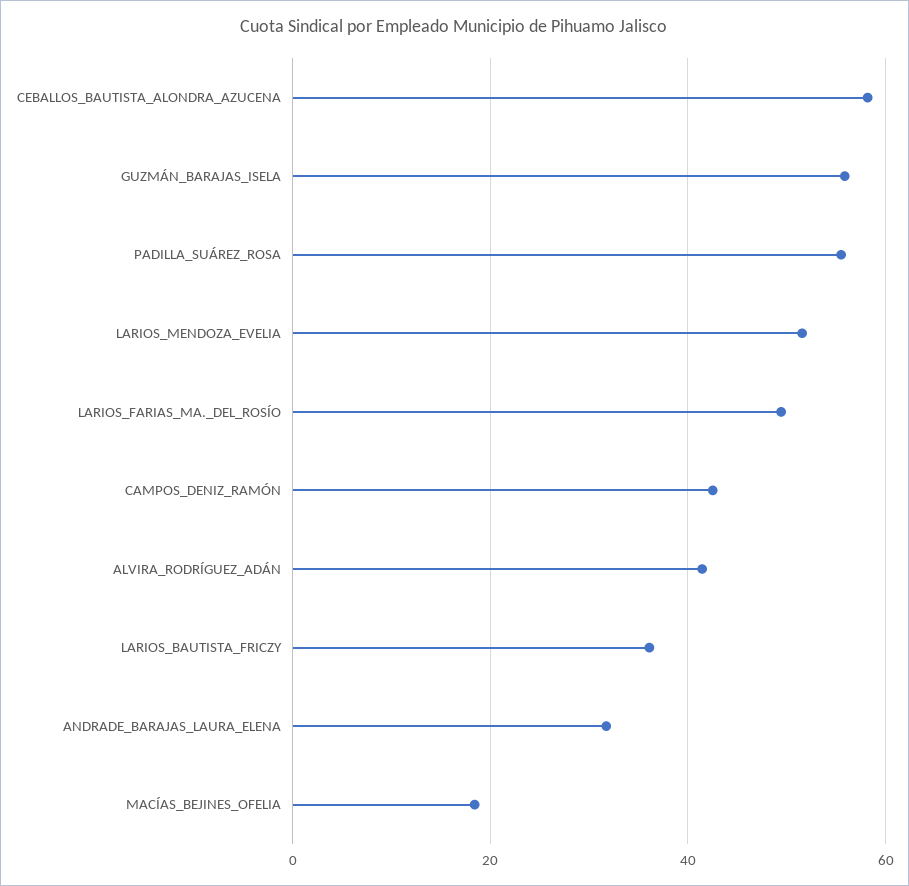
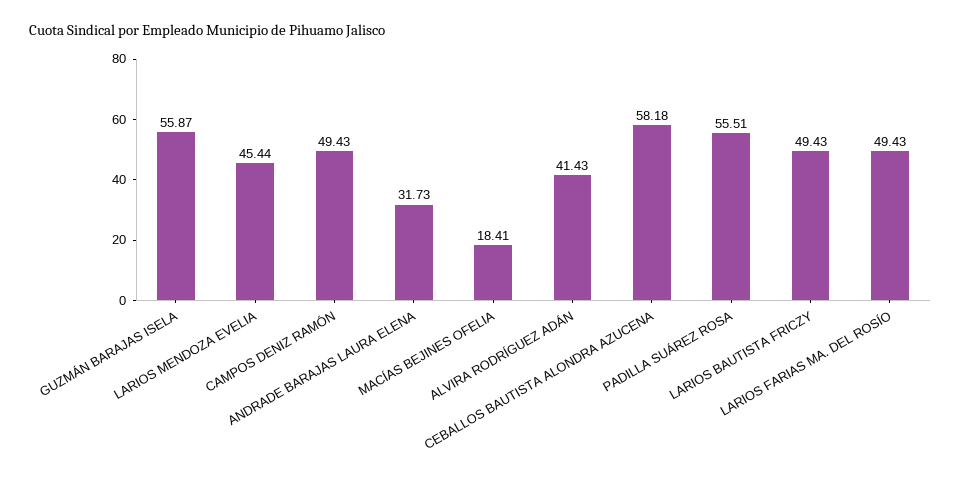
  {
    "CEBALLOS_BAUTISTA_ALONDRA_AZUCENA": 58.18,
    "GUZMÁN_BARAJAS_ISELA": 55.87,
    "PADILLA_SUÁREZ_ROSA": 55.51,
-   "LARIOS_MENDOZA_EVELIA": 52,
+   "LARIOS_MENDOZA_EVELIA": 45.44,
    "LARIOS_FARIAS_MA._DEL_ROSÍO": 49.43,
-   "CAMPOS_DENIZ_RAMÓN": 42,
+   "CAMPOS_DENIZ_RAMÓN": 49.43,
    "ALVIRA_RODRÍGUEZ_ADÁN": 41.43,
-   "LARIOS_BAUTISTA_FRICZY": 36,
+   "LARIOS_BAUTISTA_FRICZY": 49.43,
    "ANDRADE_BARAJAS_LAURA_ELENA": 31.73,
    "MACÍAS_BEJINES_OFELIA": 18.41
  }

